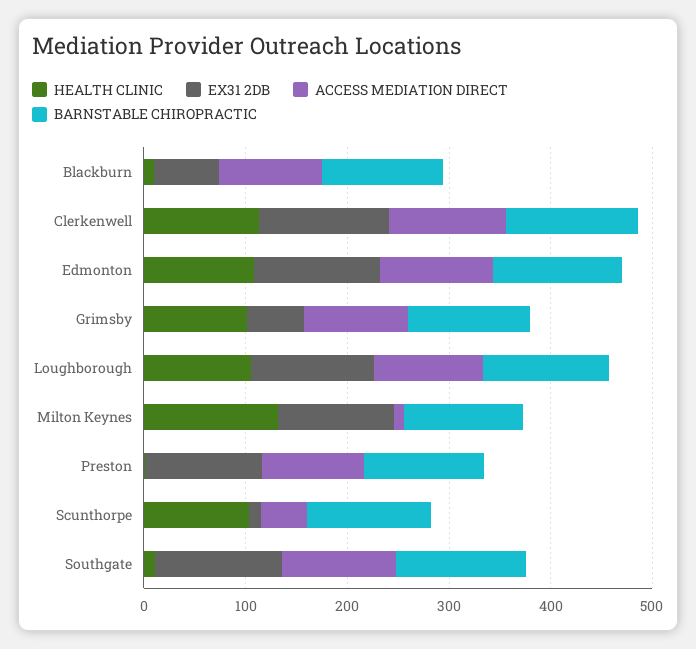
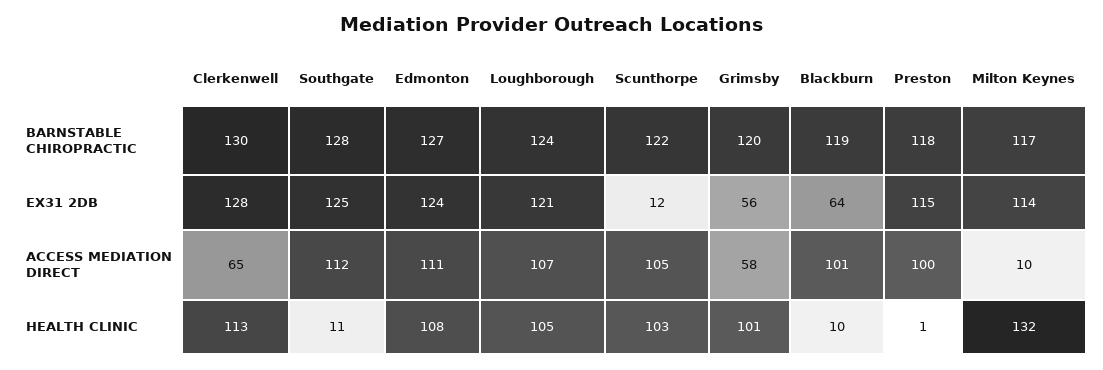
  {
    "HEALTH CLINIC": {
      "Blackburn": 10,
      "Clerkenwell": 113,
      "Edmonton": 108,
      "Grimsby": 101,
      "Loughborough": 105,
      "Milton Keynes": 132,
      "Preston": 1,
      "Scunthorpe": 103,
      "Southgate": 11
    },
    "EX31 2DB": {
      "Blackburn": 64,
      "Clerkenwell": 128,
      "Edmonton": 124,
      "Grimsby": 56,
      "Loughborough": 121,
      "Milton Keynes": 114,
      "Preston": 115,
      "Scunthorpe": 12,
      "Southgate": 125
    },
    "ACCESS MEDIATION DIRECT": {
      "Blackburn": 101,
-     "Clerkenwell": 120,
+     "Clerkenwell": 65,
      "Edmonton": 111,
-     "Grimsby": 100,
+     "Grimsby": 58,
      "Loughborough": 107,
      "Milton Keynes": 10,
      "Preston": 100,
-     "Scunthorpe": 40,
+     "Scunthorpe": 105,
      "Southgate": 112
    },
    "BARNSTABLE CHIROPRACTIC": {
      "Blackburn": 119,
      "Clerkenwell": 130,
      "Edmonton": 127,
      "Grimsby": 120,
      "Loughborough": 124,
      "Milton Keynes": 117,
      "Preston": 118,
      "Scunthorpe": 122,
      "Southgate": 128
    }
  }

